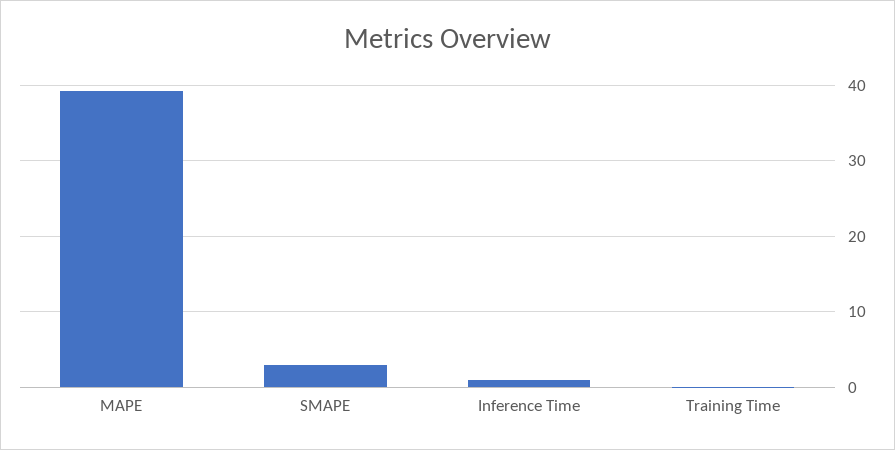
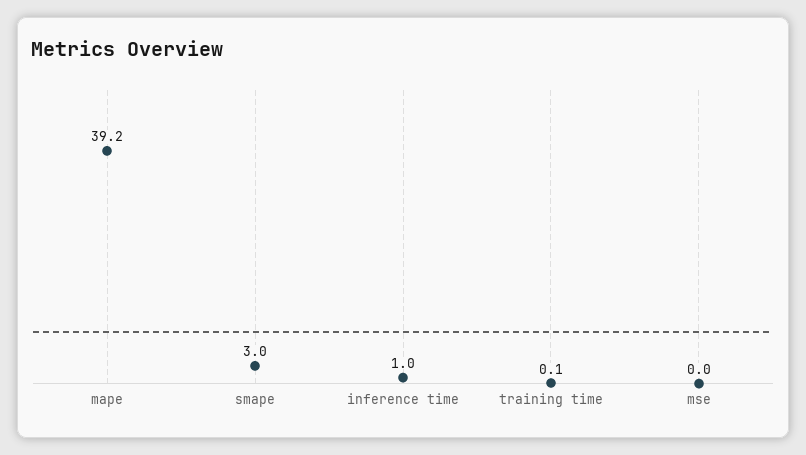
  {
    "MAPE": 39.2,
    "SMAPE": 3,
    "Inference Time": 1,
-   "Training Time": 0.1
+   "Training Time": 0.1,
+   "mse": 0
  }

